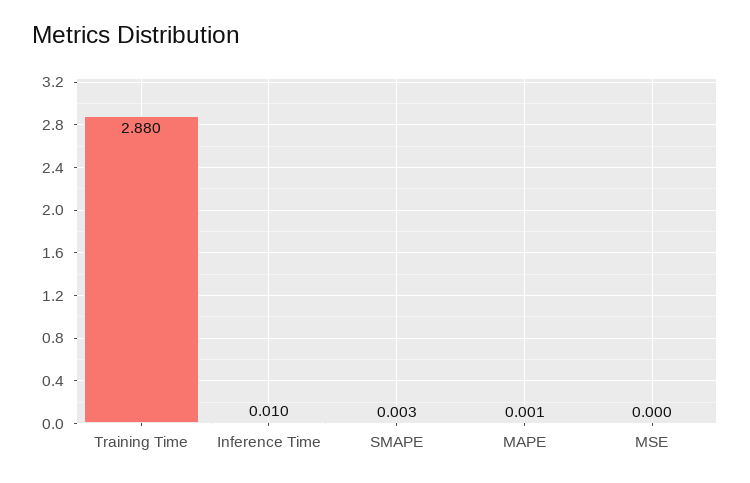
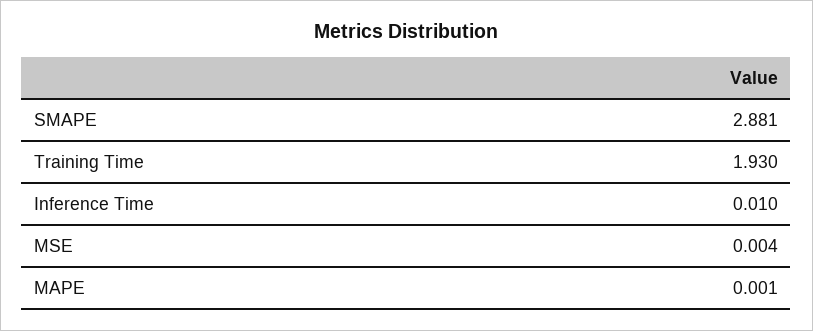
  {
-   "Training Time": 2.88,
+   "Training Time": 1.93,
    "Inference Time": 0.01,
-   "SMAPE": 0.003,
+   "SMAPE": 2.881,
    "MAPE": 0.001,
-   "MSE": 0
+   "MSE": 0.004
  }

